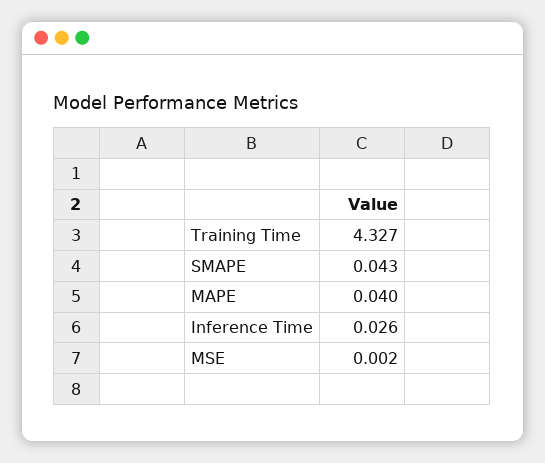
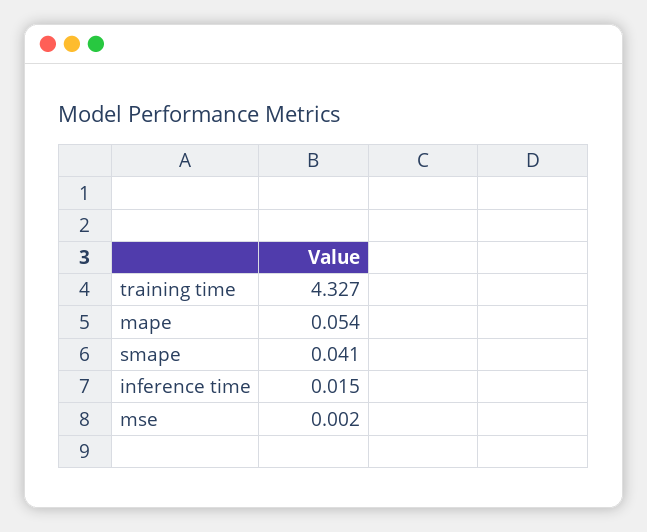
  {
    "Training Time": 4.327,
-   "SMAPE": 0.043,
+   "SMAPE": 0.041,
-   "MAPE": 0.04,
+   "MAPE": 0.054,
-   "Inference Time": 0.026,
+   "Inference Time": 0.015,
    "MSE": 0.002
  }

